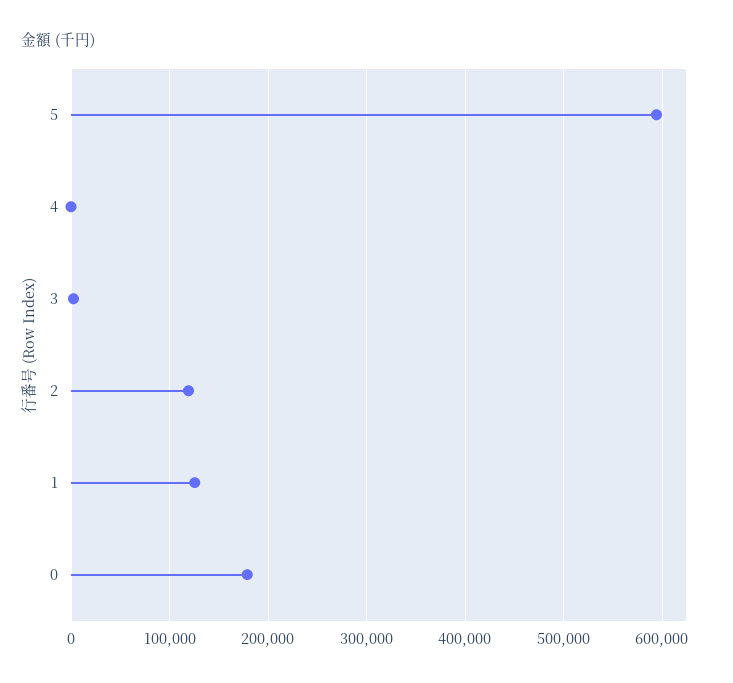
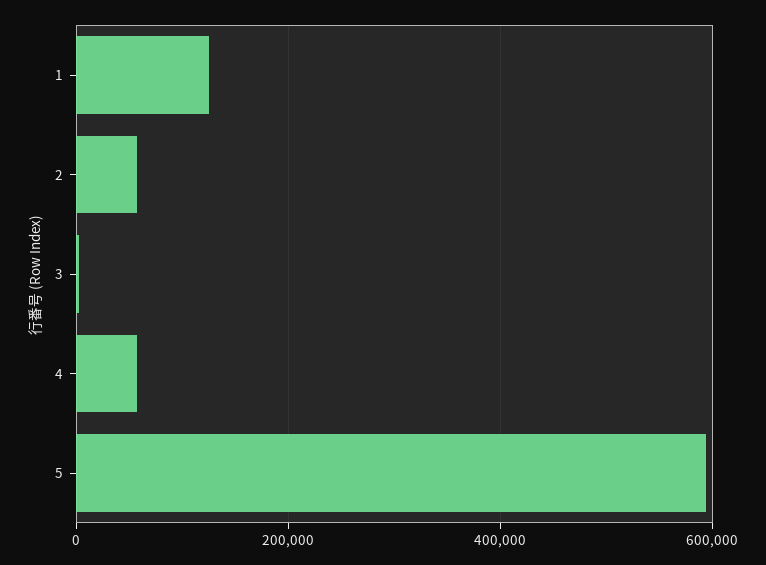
  {
    "5": 590000,
-   "4": 0,
+   "4": 60000,
    "3": 0,
-   "2": 120000,
+   "2": 60000,
-   "1": 130000,
+   "1": 130000
-   "0": 180000
  }

